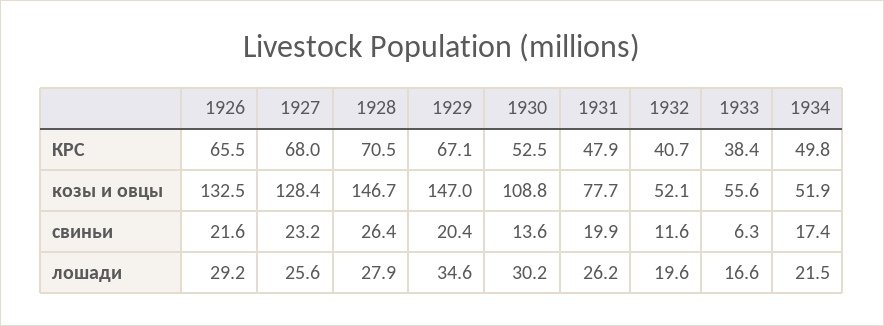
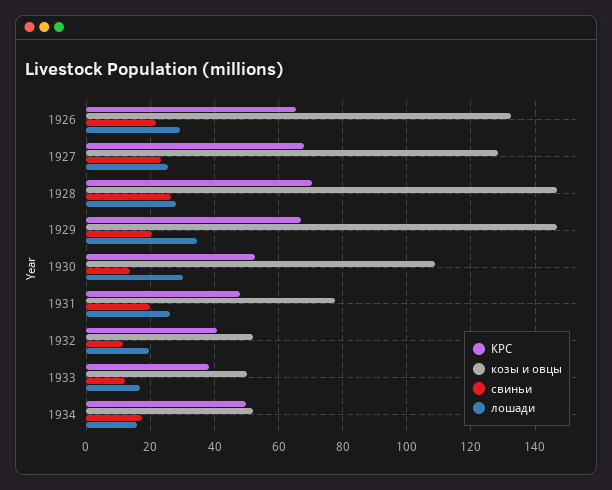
  {
    "КРС": {
      "1926": 65.5,
      "1927": 68,
      "1928": 70.5,
      "1929": 67.1,
      "1930": 52.5,
      "1931": 47.9,
      "1932": 40.7,
      "1933": 38.4,
      "1934": 49.8
    },
    "козы и овцы": {
      "1926": 132.5,
      "1927": 128.4,
      "1928": 146.7,
      "1929": 147,
      "1930": 108.8,
      "1931": 77.7,
      "1932": 52.1,
-     "1933": 55.6,
+     "1933": 50,
      "1934": 51.9
    },
    "свиньи": {
      "1926": 21.6,
      "1927": 23.2,
      "1928": 26.4,
      "1929": 20.4,
      "1930": 13.6,
      "1931": 19.9,
      "1932": 11.6,
-     "1933": 6.3,
+     "1933": 12,
      "1934": 17.4
    },
    "лошади": {
      "1926": 29.2,
      "1927": 25.6,
      "1928": 27.9,
      "1929": 34.6,
      "1930": 30.2,
      "1931": 26.2,
      "1932": 19.6,
      "1933": 16.6,
-     "1934": 21.5
+     "1934": 16
    }
  }

